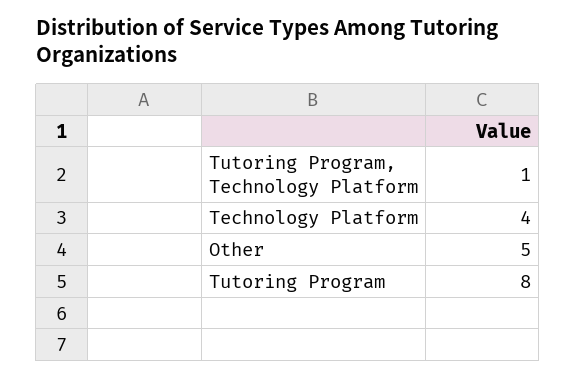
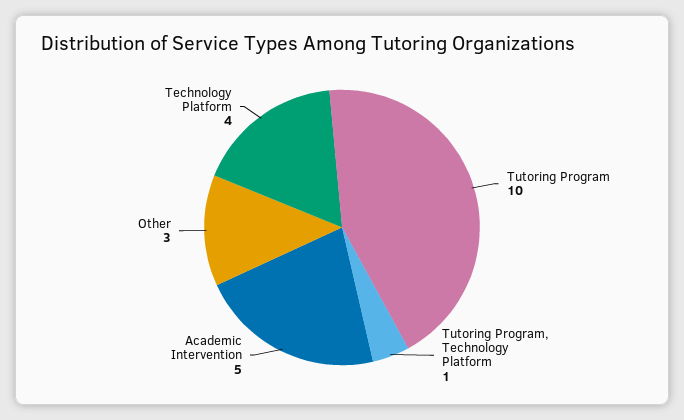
  {
    "Tutoring Program, Technology Platform": 1,
    "Technology Platform": 4,
-   "Other": 5,
+   "Other": 3,
-   "Tutoring Program": 8
+   "Tutoring Program": 10,
+   "Academic Intervention": 5
  }

